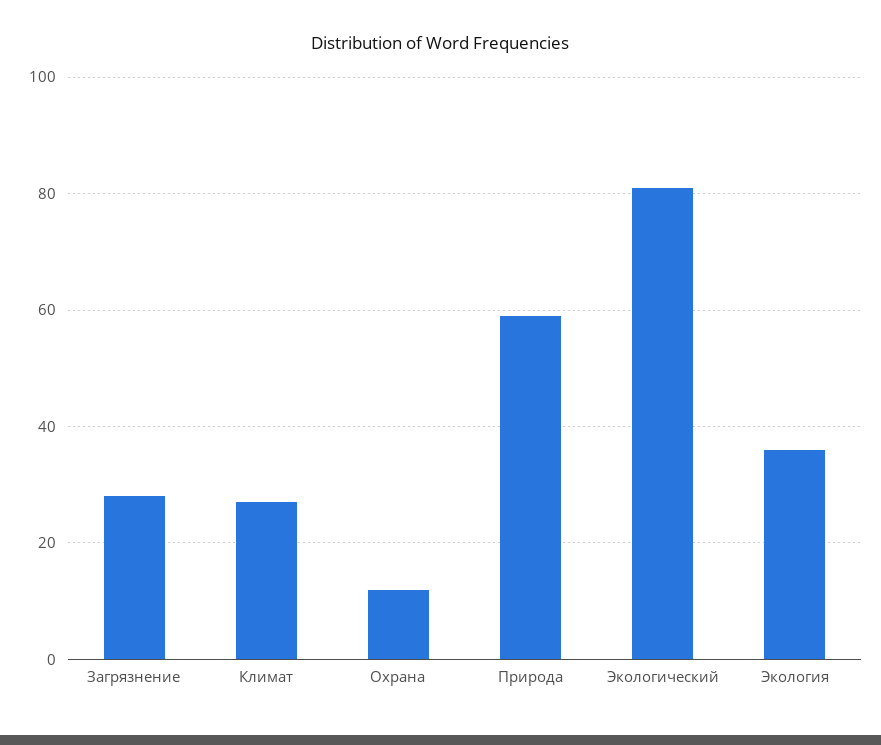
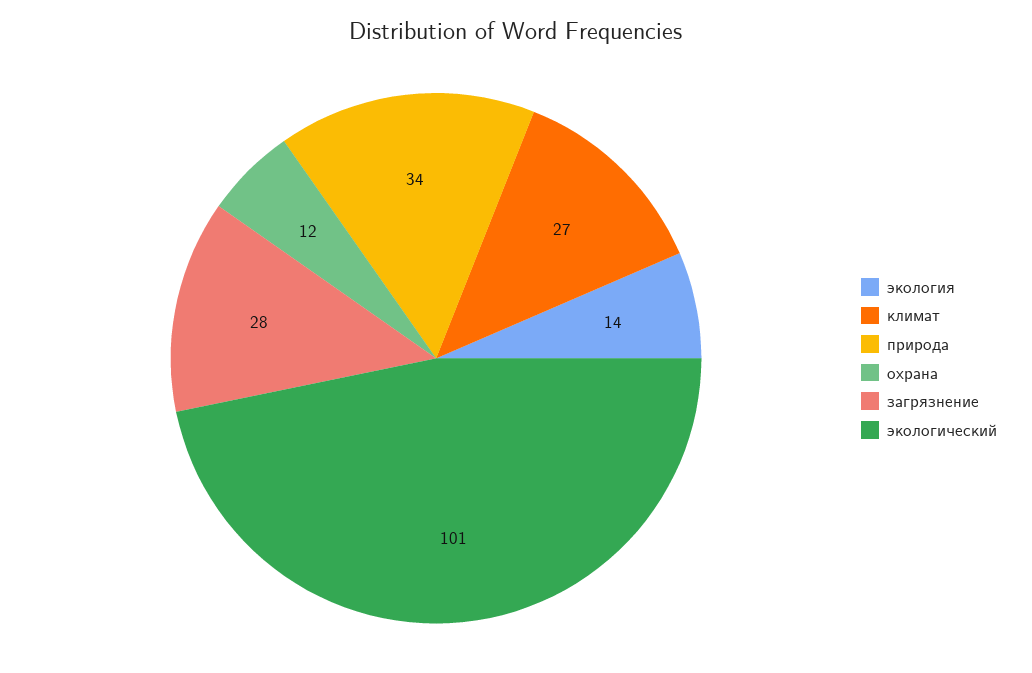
  {
    "Загрязнение": 28,
    "Климат": 27,
    "Охрана": 12,
-   "Природа": 60,
+   "Природа": 34,
-   "Экологический": 80,
+   "Экологический": 101,
-   "Экология": 35
+   "Экология": 14
  }

